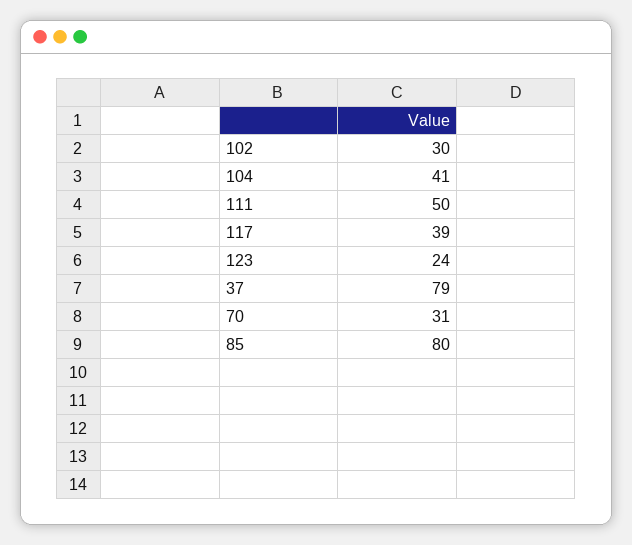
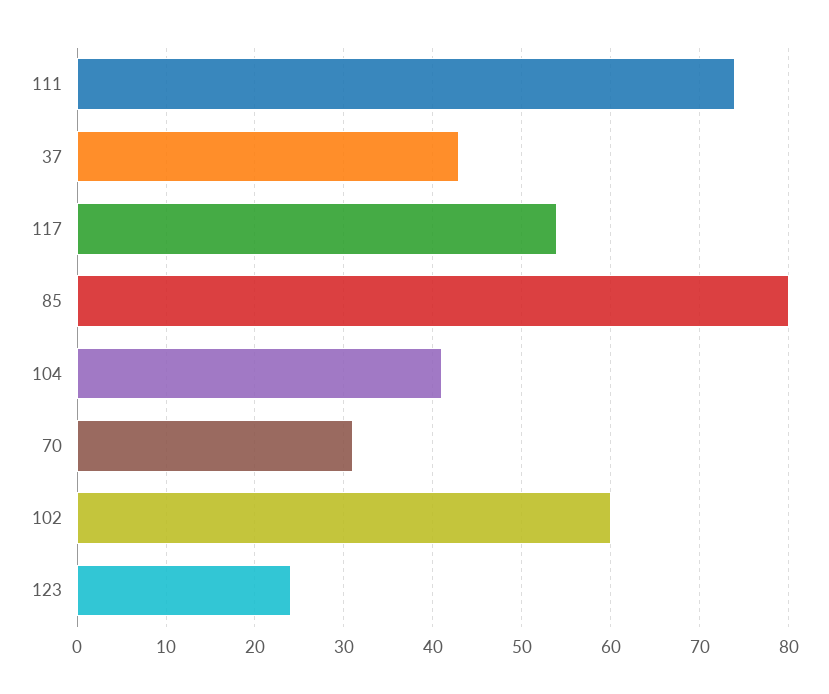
  {
-   "102": 30,
+   "102": 60,
    "104": 41,
-   "111": 50,
+   "111": 74,
-   "117": 39,
+   "117": 54,
    "123": 24,
-   "37": 79,
+   "37": 43,
    "70": 31,
    "85": 80
  }

